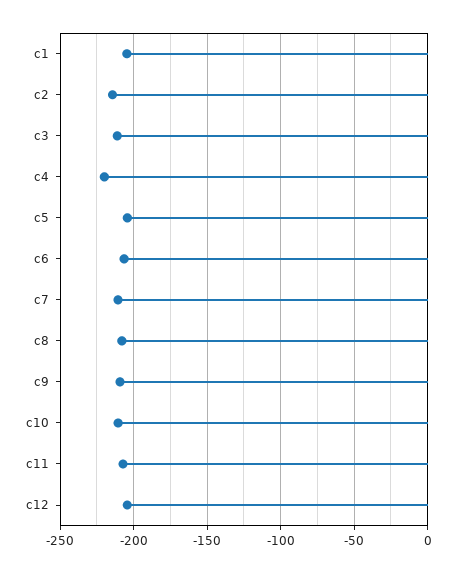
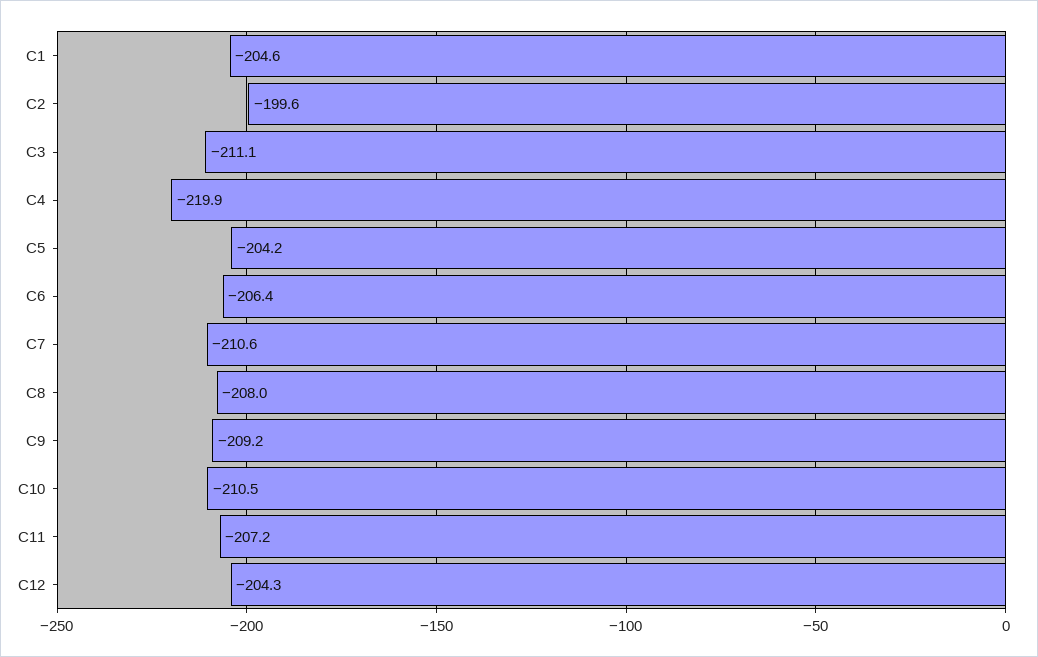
  {
    "c1": -204.6,
-   "c2": -215,
+   "c2": -199.6,
    "c3": -211.1,
    "c4": -219.9,
    "c5": -204.2,
    "c6": -206.4,
    "c7": -210.6,
    "c8": -208,
    "c9": -209.2,
    "c10": -210.5,
    "c11": -207.2,
    "c12": -204.3
  }

